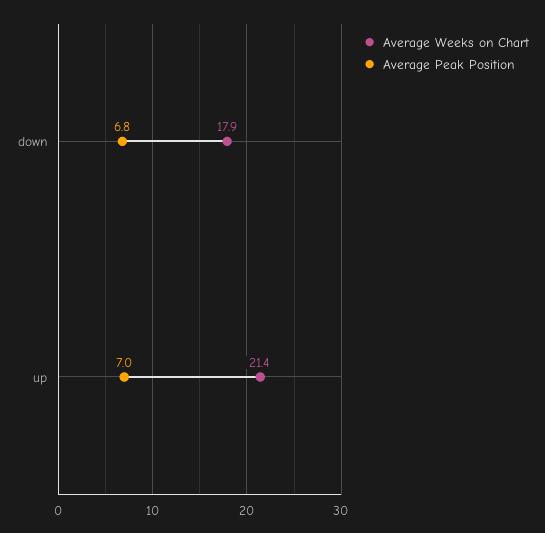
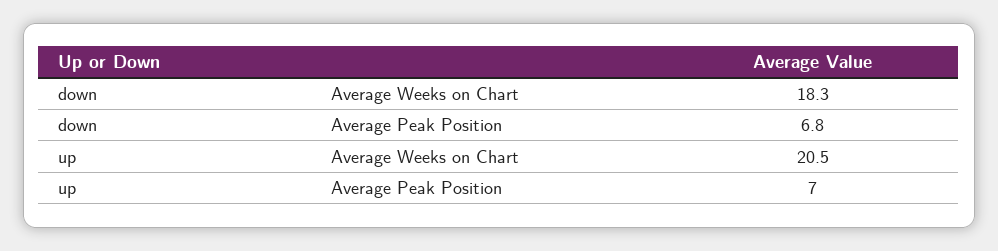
  {
    "Average Weeks on Chart": {
-     "down": 17.9,
+     "down": 18.3,
-     "up": 21.4
+     "up": 20.5
    },
    "Average Peak Position": {
      "down": 6.8,
      "up": 7
    }
  }

